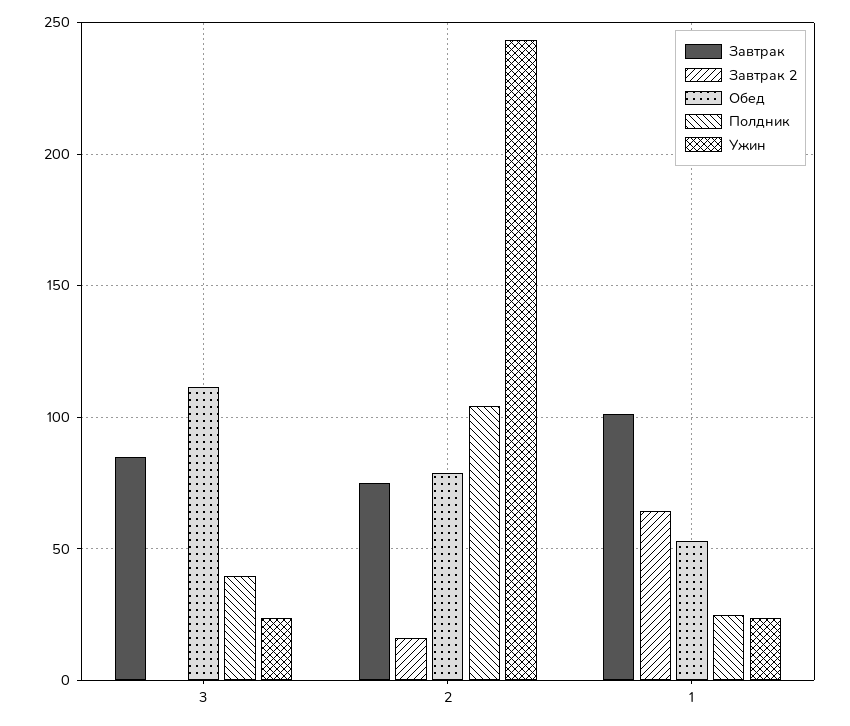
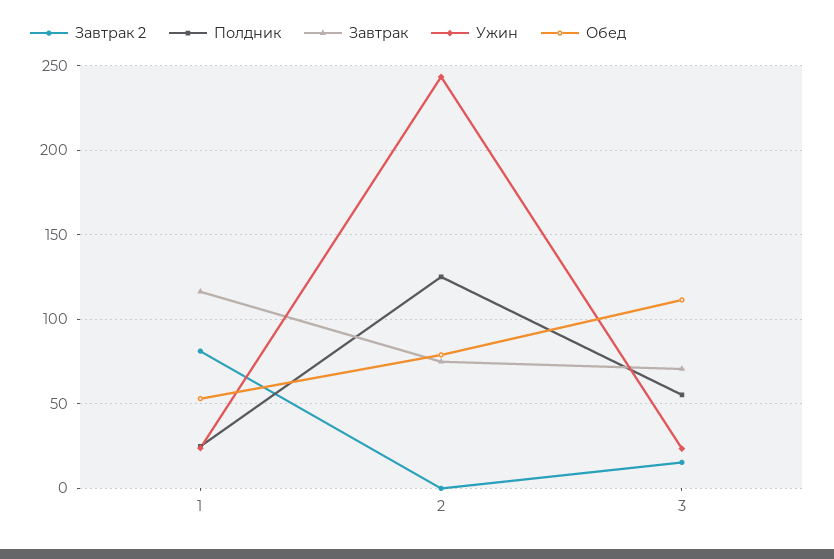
  {
    "Завтрак": {
-     "3": 85,
+     "3": 70,
      "2": 75,
-     "1": 100
+     "1": 115
    },
    "Завтрак 2": {
-     "3": 0,
+     "3": 15,
-     "2": 15,
+     "2": 0,
-     "1": 65
+     "1": 80
    },
    "Обед": {
      "3": 110,
      "2": 80,
      "1": 55
    },
    "Полдник": {
-     "3": 40,
+     "3": 55,
-     "2": 105,
+     "2": 125,
      "1": 25
    },
    "Ужин": {
      "3": 25,
      "2": 245,
      "1": 25
    }
  }

